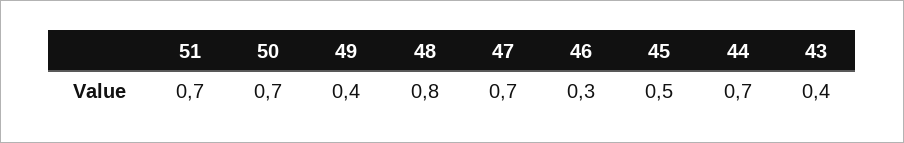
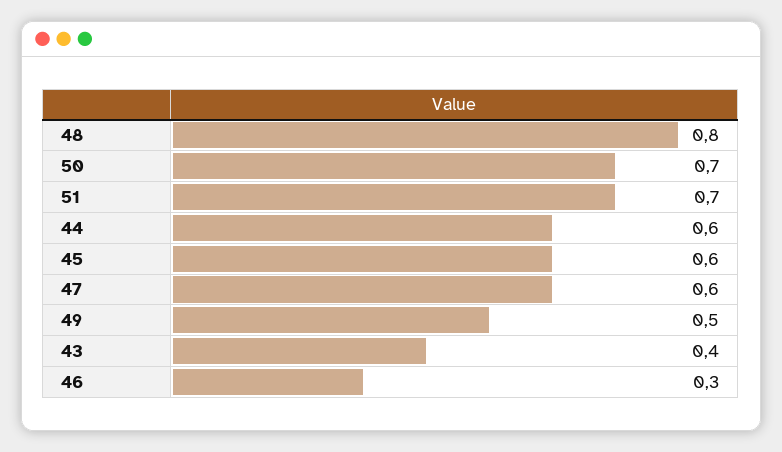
  {
    "51": 0.7,
    "50": 0.7,
-   "49": 0.4,
+   "49": 0.5,
    "48": 0.8,
-   "47": 0.7,
+   "47": 0.6,
    "46": 0.3,
-   "45": 0.5,
+   "45": 0.6,
-   "44": 0.7,
+   "44": 0.6,
    "43": 0.4
  }

